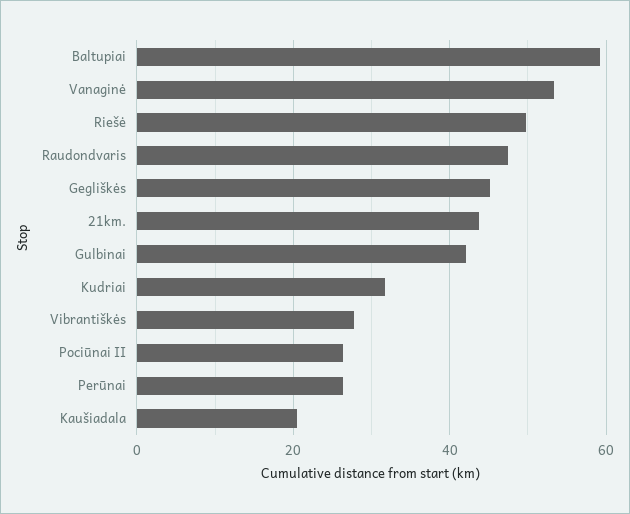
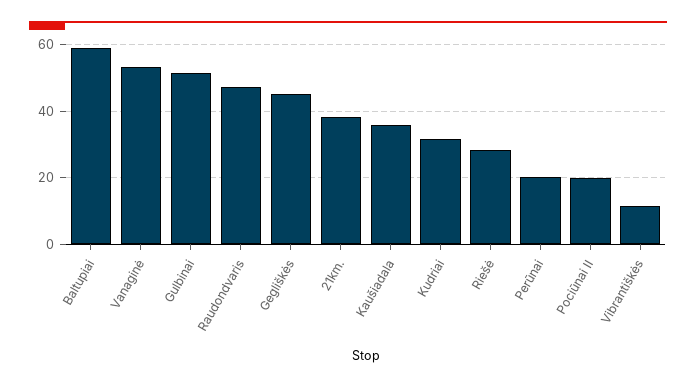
  {
    "Baltupiai": 60,
    "Vanaginė": 54,
-   "Riešė": 50,
+   "Riešė": 28,
    "Raudondvaris": 48,
    "Gegliškės": 46,
-   "21km.": 44,
+   "21km.": 38,
-   "Gulbinai": 42,
+   "Gulbinai": 52,
    "Kudriai": 32,
-   "Vibrantiškės": 28,
+   "Vibrantiškės": 12,
-   "Pociūnai II": 26,
+   "Pociūnai II": 20,
-   "Perūnai": 26,
+   "Perūnai": 20,
-   "Kaušiadala": 20
+   "Kaušiadala": 36
  }

